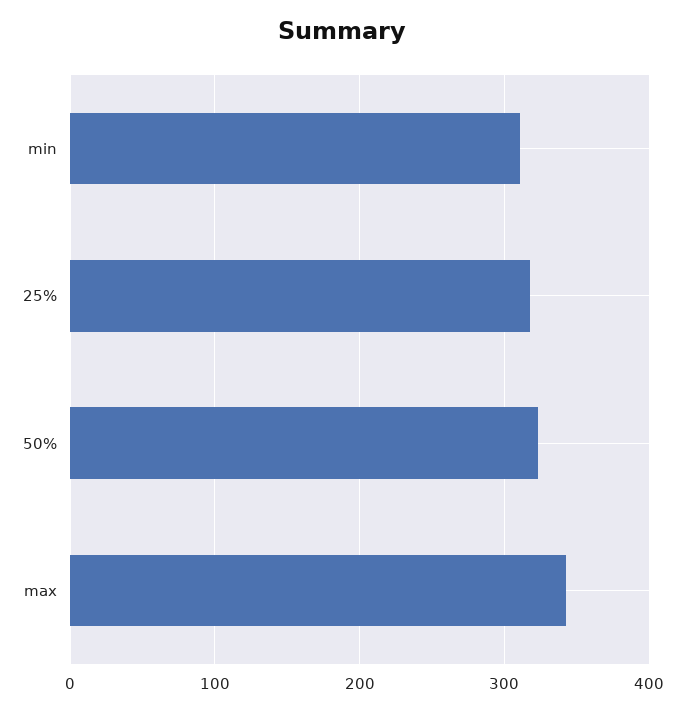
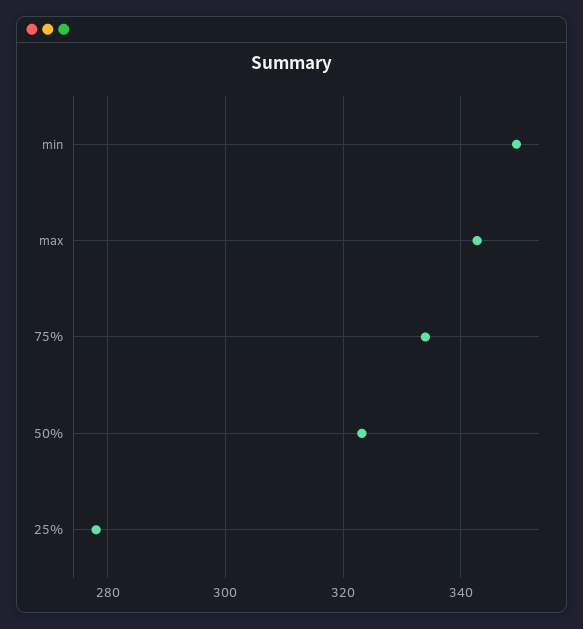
  {
-   "min": 310,
+   "min": 350,
-   "25%": 320,
+   "25%": 278,
    "50%": 324,
-   "max": 342
+   "max": 342,
+   "75%": 334
  }

